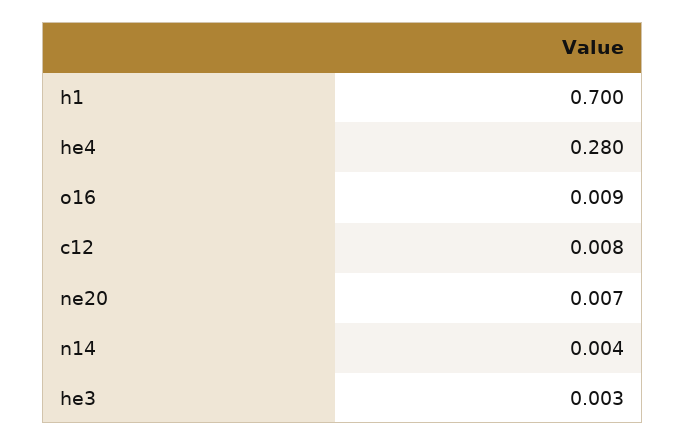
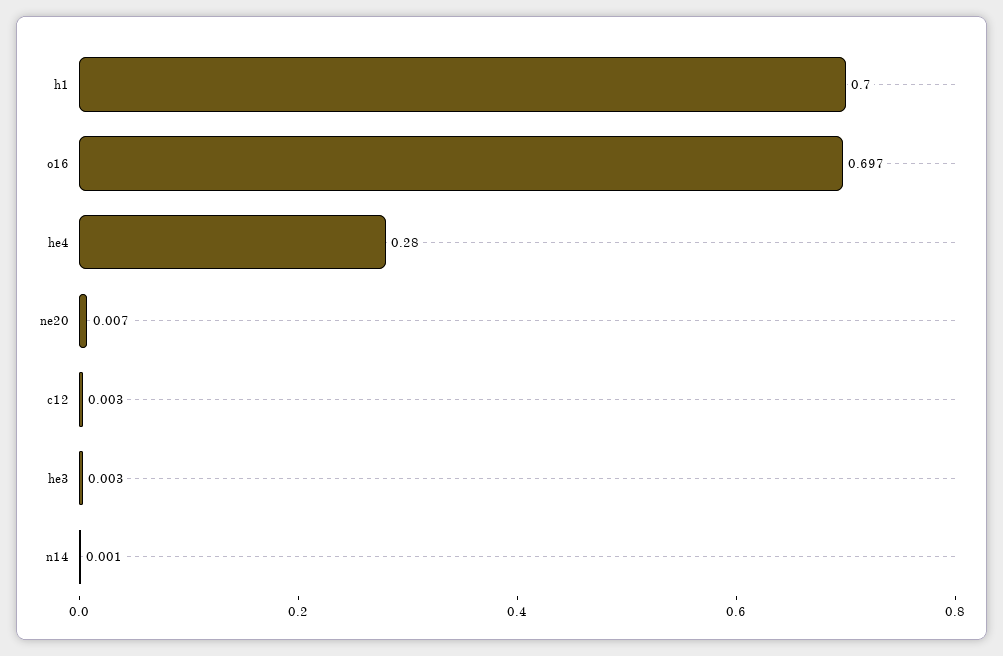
  {
    "h1": 0.7,
    "he4": 0.28,
-   "o16": 0.009,
+   "o16": 0.697,
-   "c12": 0.008,
+   "c12": 0.003,
    "ne20": 0.007,
-   "n14": 0.004,
+   "n14": 0.001,
    "he3": 0.003
  }

